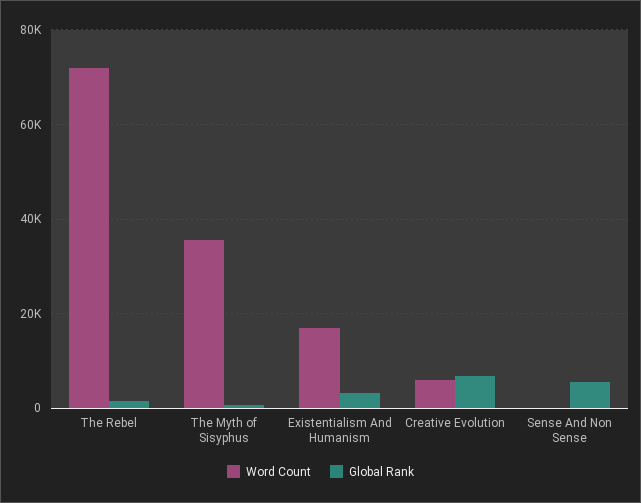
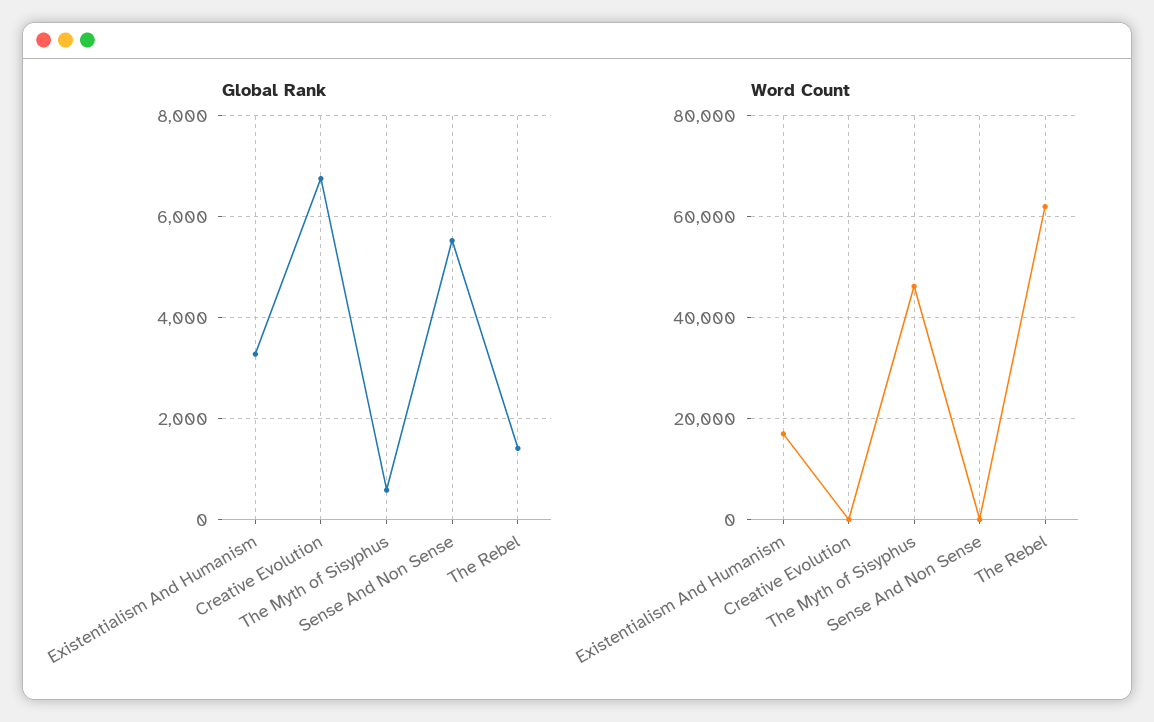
  {
    "Word Count": {
-     "The Rebel": 72000,
+     "The Rebel": 62000,
-     "The Myth of Sisyphus": 36000,
+     "The Myth of Sisyphus": 46000,
      "Existentialism And Humanism": 18000,
-     "Creative Evolution": 6000,
+     "Creative Evolution": 0,
      "Sense And Non Sense": 0
    },
    "Global Rank": {
      "The Rebel": 1400,
      "The Myth of Sisyphus": 600,
      "Existentialism And Humanism": 3200,
      "Creative Evolution": 6800,
      "Sense And Non Sense": 5600
    }
  }

